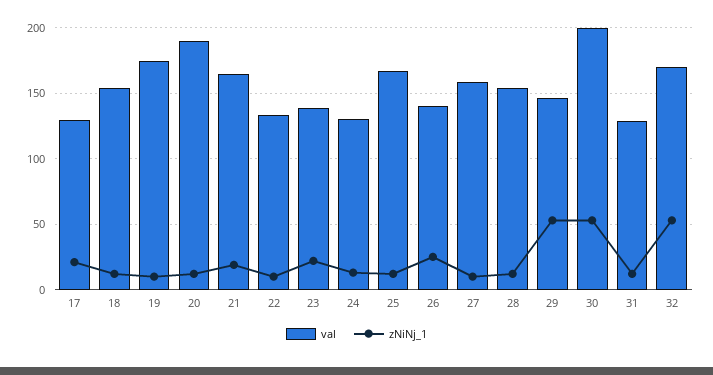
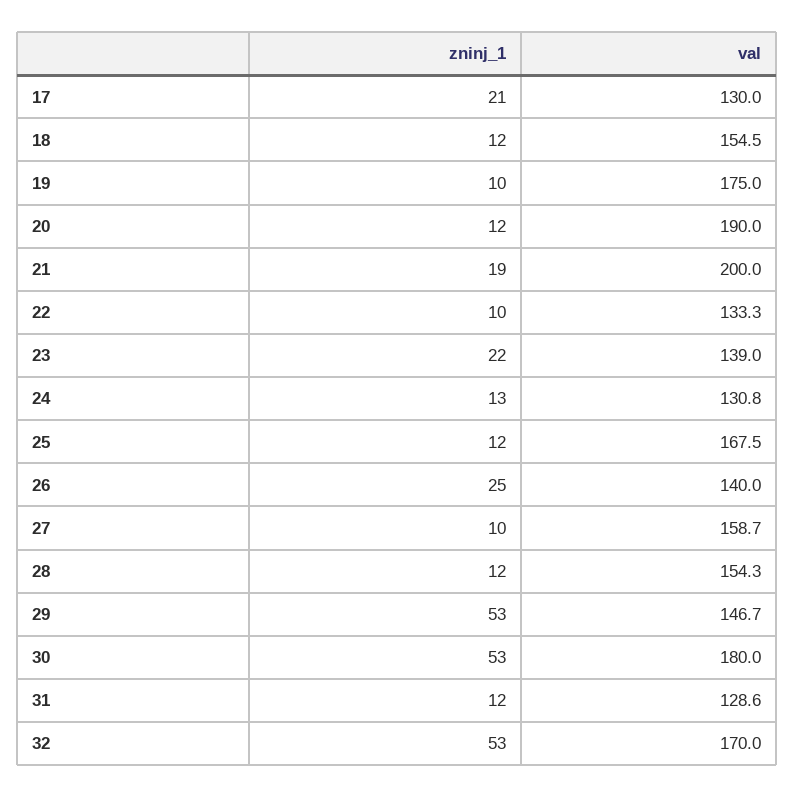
  {
    "val": {
      "17": 130,
      "18": 154.5,
      "19": 175,
      "20": 190,
-     "21": 165,
+     "21": 200,
      "22": 133.3,
      "23": 139,
      "24": 130.8,
      "25": 167.5,
      "26": 140,
      "27": 158.7,
      "28": 154.3,
      "29": 146.7,
-     "30": 200,
+     "30": 180,
      "31": 128.6,
      "32": 170
    },
    "zNiNj_1": {
      "17": 21,
      "18": 12,
      "19": 10,
      "20": 12,
      "21": 19,
      "22": 10,
      "23": 22,
      "24": 13,
      "25": 12,
      "26": 25,
      "27": 10,
      "28": 12,
      "29": 53,
      "30": 53,
      "31": 12,
      "32": 53
    }
  }

